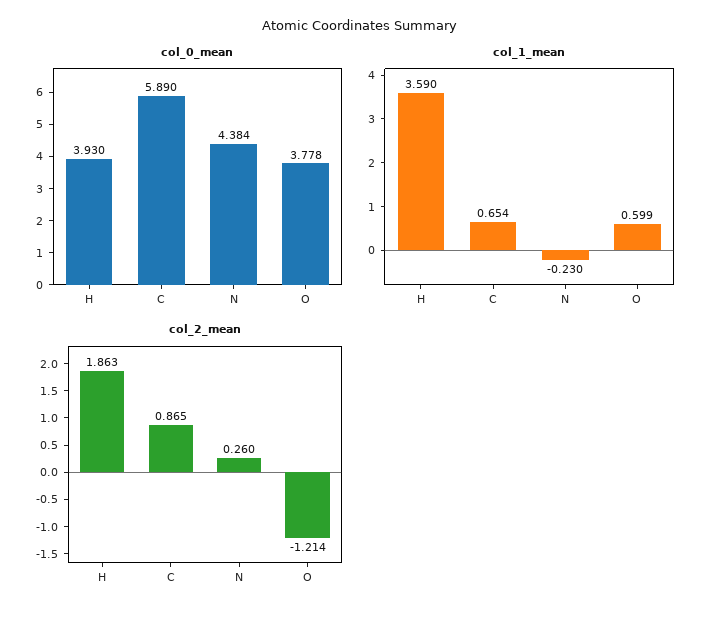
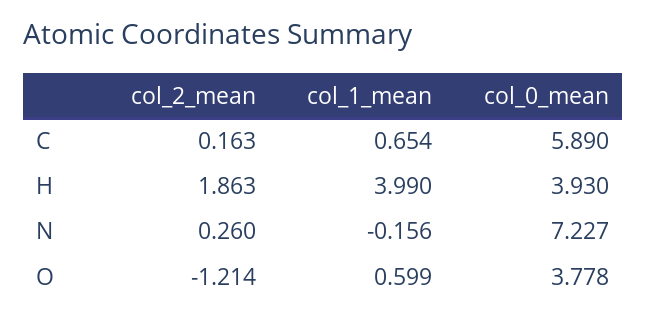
  {
    "col_0_mean": {
      "H": 3.93,
      "C": 5.89,
-     "N": 4.384,
+     "N": 7.227,
      "O": 3.778
    },
    "col_1_mean": {
-     "H": 3.59,
+     "H": 3.99,
      "C": 0.654,
-     "N": -0.23,
+     "N": -0.156,
      "O": 0.599
    },
    "col_2_mean": {
      "H": 1.863,
-     "C": 0.865,
+     "C": 0.163,
      "N": 0.26,
      "O": -1.214
    }
  }

